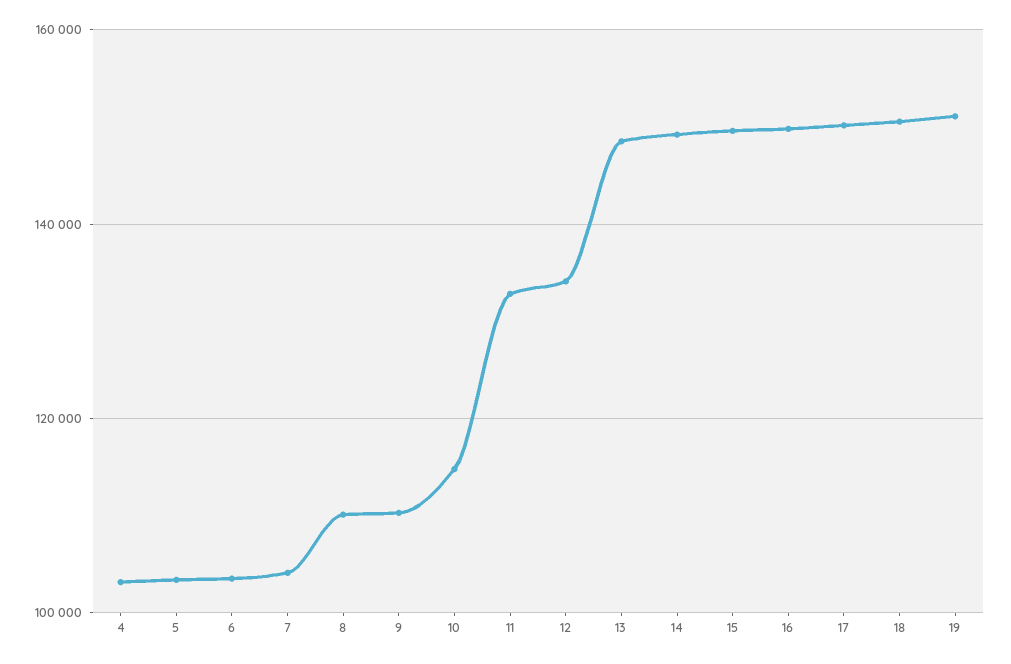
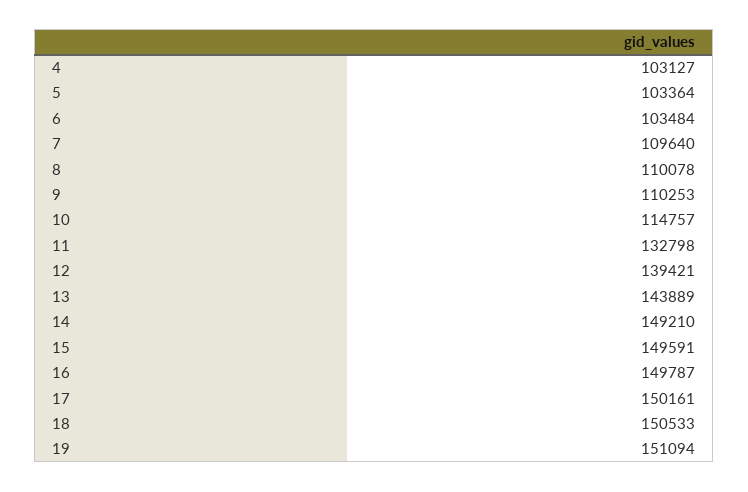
  {
    "4": 103127,
    "5": 103364,
    "6": 103484,
-   "7": 104000,
+   "7": 109640,
    "8": 110078,
    "9": 110253,
    "10": 114757,
    "11": 132798,
-   "12": 134000,
+   "12": 139421,
-   "13": 148000,
+   "13": 143889,
    "14": 149210,
    "15": 149591,
    "16": 149787,
    "17": 150161,
    "18": 150533,
    "19": 151094
  }

